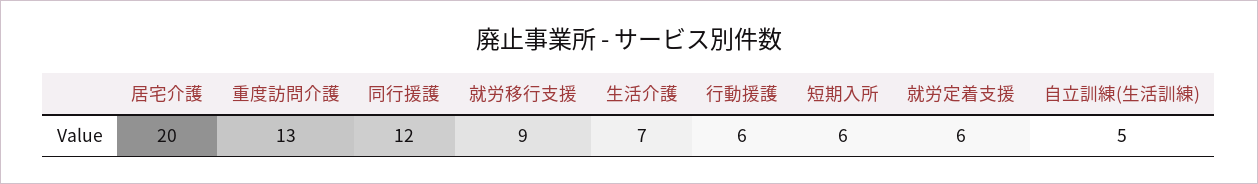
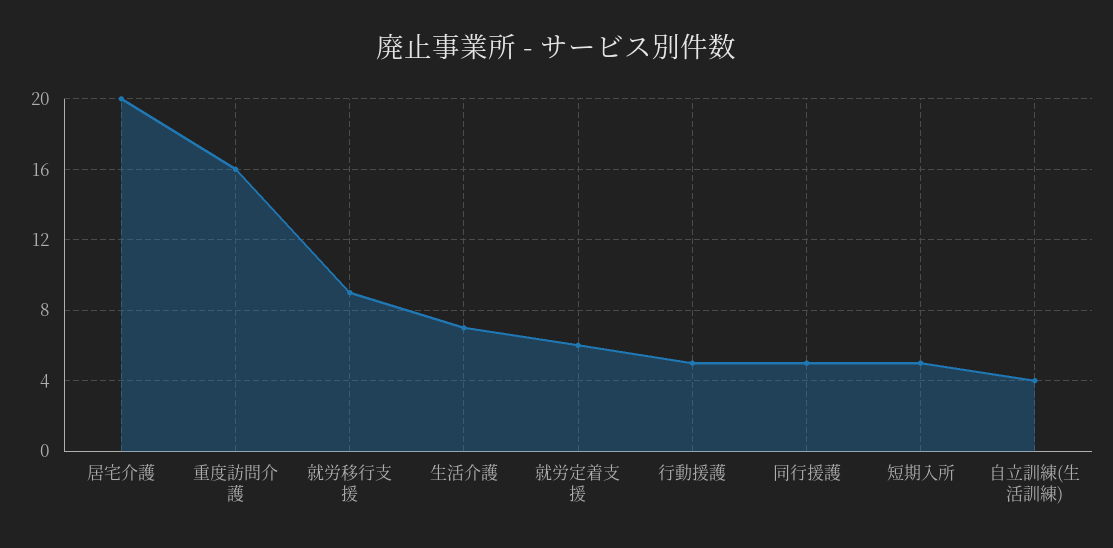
  {
    "居宅介護": 20,
-   "重度訪問介護": 13,
+   "重度訪問介護": 16,
-   "同行援護": 12,
+   "同行援護": 5,
    "就労移行支援": 9,
    "生活介護": 7,
-   "行動援護": 6,
+   "行動援護": 5,
-   "短期入所": 6,
+   "短期入所": 5,
    "就労定着支援": 6,
-   "自立訓練(生活訓練)": 5
+   "自立訓練(生活訓練)": 4
  }

